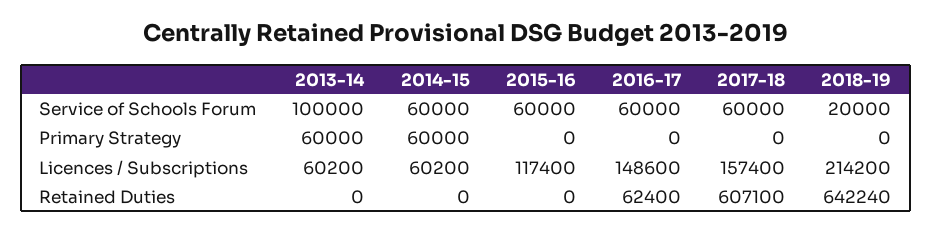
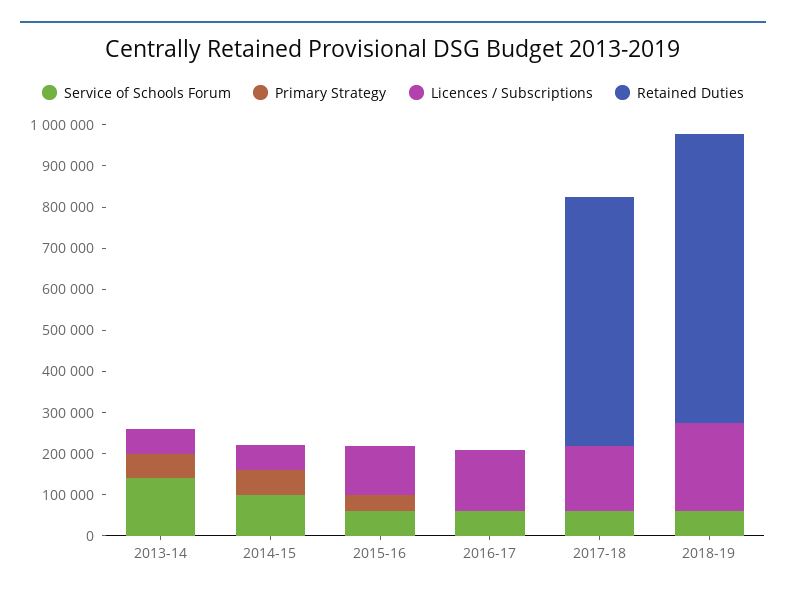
  {
    "Service of Schools Forum": {
-     "2013-14": 100000,
+     "2013-14": 140000,
-     "2014-15": 60000,
+     "2014-15": 100000,
      "2015-16": 60000,
      "2016-17": 60000,
      "2017-18": 60000,
-     "2018-19": 20000
+     "2018-19": 60000
    },
    "Primary Strategy": {
      "2013-14": 60000,
      "2014-15": 60000,
-     "2015-16": 0,
+     "2015-16": 40000,
      "2016-17": 0,
      "2017-18": 0,
      "2018-19": 0
    },
    "Licences / Subscriptions": {
      "2013-14": 60200,
      "2014-15": 60200,
      "2015-16": 117400,
      "2016-17": 148600,
      "2017-18": 157400,
      "2018-19": 214200
    },
    "Retained Duties": {
      "2013-14": 0,
      "2014-15": 0,
      "2015-16": 0,
-     "2016-17": 62400,
+     "2016-17": 0,
      "2017-18": 607100,
-     "2018-19": 642240
+     "2018-19": 700000
    }
  }

